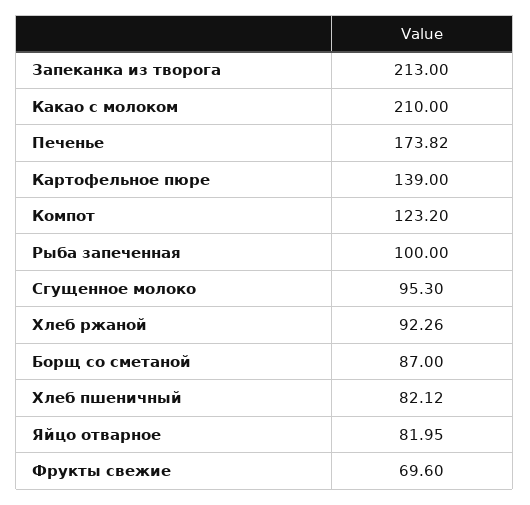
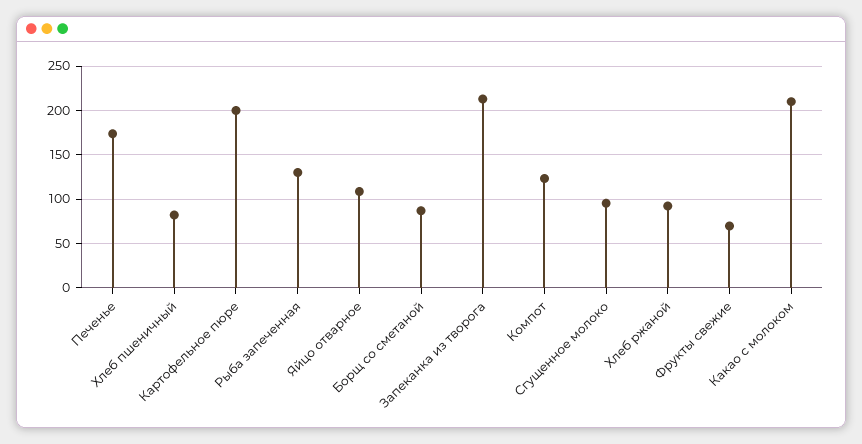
  {
    "Запеканка из творога": 213,
    "Какао с молоком": 210,
    "Печенье": 173.82,
-   "Картофельное пюре": 139,
+   "Картофельное пюре": 200,
    "Компот": 123.2,
-   "Рыба запеченная": 100,
+   "Рыба запеченная": 130,
    "Сгущенное молоко": 95.3,
    "Хлеб ржаной": 92.26,
    "Борщ со сметаной": 87,
    "Хлеб пшеничный": 82.12,
-   "Яйцо отварное": 81.95,
+   "Яйцо отварное": 110,
    "Фрукты свежие": 69.6
  }

